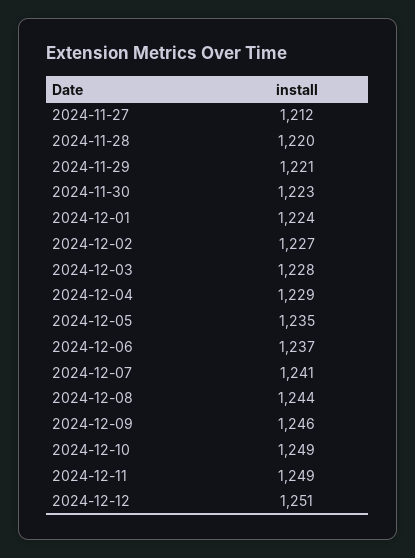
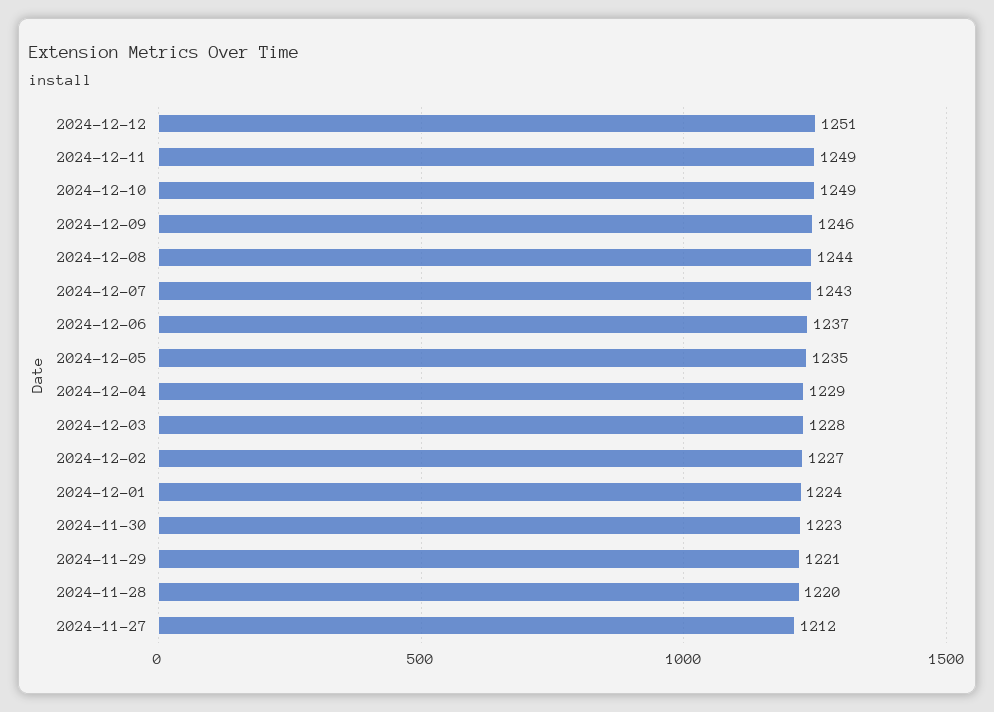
  {
    "2024-11-27": 1212,
    "2024-11-28": 1220,
    "2024-11-29": 1221,
    "2024-11-30": 1223,
    "2024-12-01": 1224,
    "2024-12-02": 1227,
    "2024-12-03": 1228,
    "2024-12-04": 1229,
    "2024-12-05": 1235,
    "2024-12-06": 1237,
-   "2024-12-07": 1241,
+   "2024-12-07": 1243,
    "2024-12-08": 1244,
    "2024-12-09": 1246,
    "2024-12-10": 1249,
    "2024-12-11": 1249,
    "2024-12-12": 1251
  }

